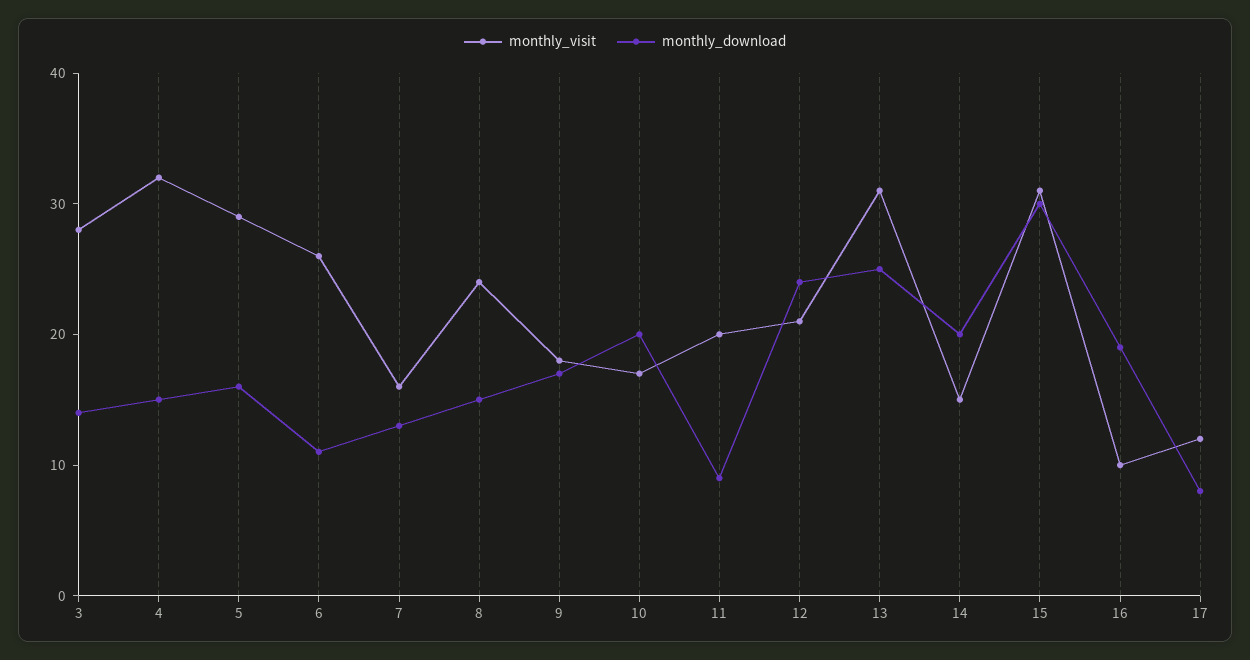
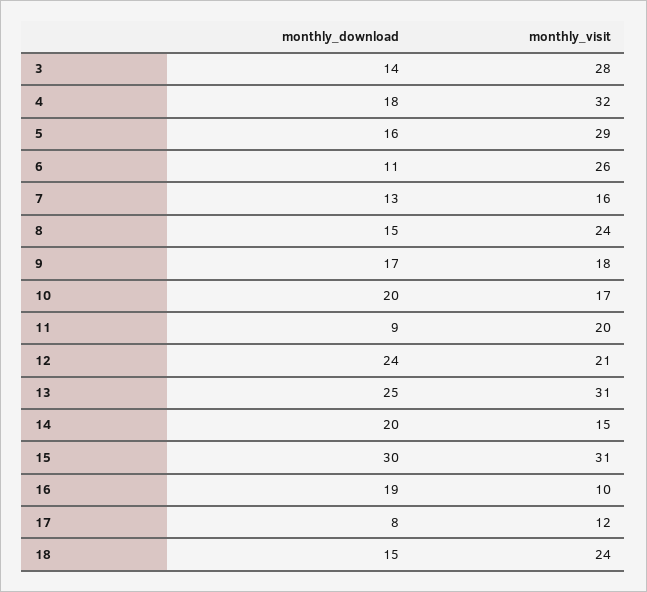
  {
    "monthly_visit": {
      "3": 28,
      "4": 32,
      "5": 29,
      "6": 26,
      "7": 16,
      "8": 24,
      "9": 18,
      "10": 17,
      "11": 20,
      "12": 21,
      "13": 31,
      "14": 15,
      "15": 31,
      "16": 10,
-     "17": 12
+     "17": 12,
+     "18": 24
    },
    "monthly_download": {
      "3": 14,
-     "4": 15,
+     "4": 18,
      "5": 16,
      "6": 11,
      "7": 13,
      "8": 15,
      "9": 17,
      "10": 20,
      "11": 9,
      "12": 24,
      "13": 25,
      "14": 20,
      "15": 30,
      "16": 19,
-     "17": 8
+     "17": 8,
+     "18": 15
    }
  }

